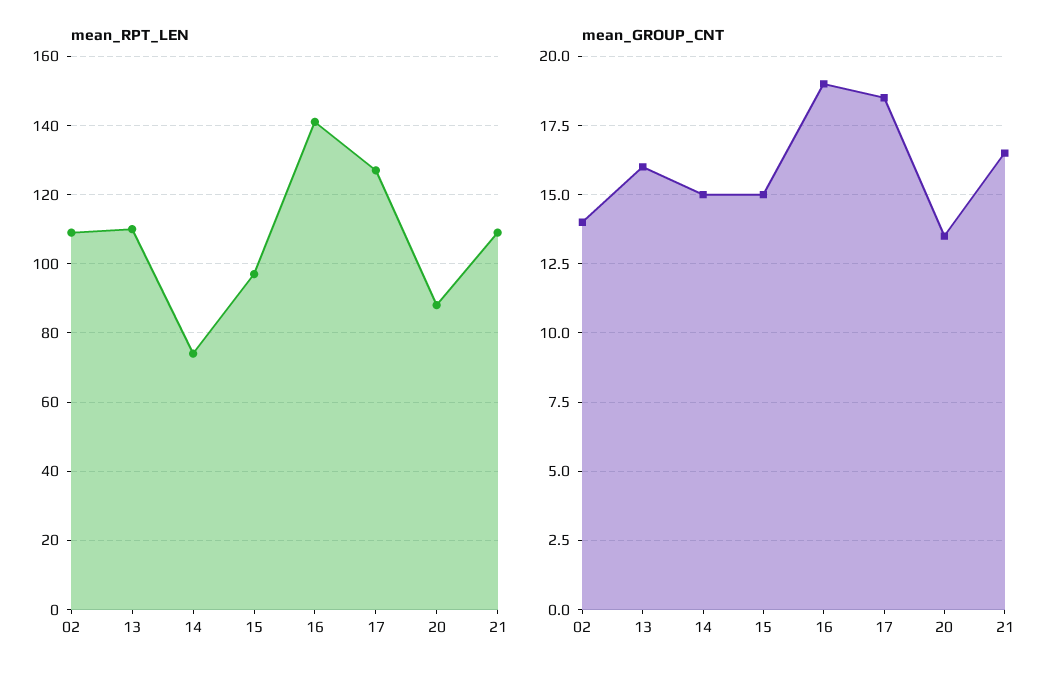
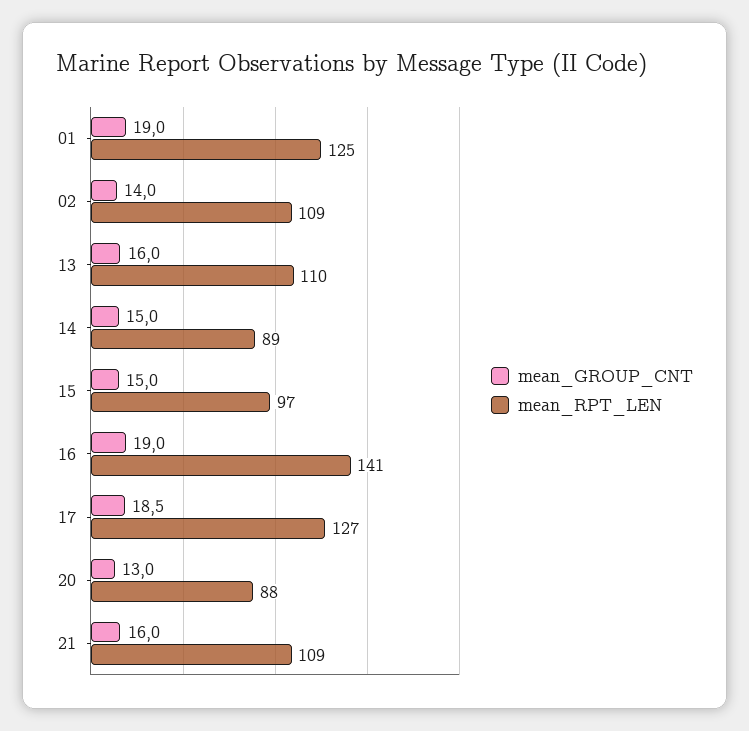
  {
    "mean_RPT_LEN": {
      "02": 109,
      "13": 110,
-     "14": 75,
+     "14": 89,
      "15": 97,
      "16": 141,
      "17": 127,
      "20": 88,
-     "21": 109
+     "21": 109,
+     "01": 125
    },
    "mean_GROUP_CNT": {
      "02": 14,
      "13": 16,
      "14": 15,
      "15": 15,
      "16": 19,
      "17": 18.5,
-     "20": 13.5,
+     "20": 13,
-     "21": 16.5
+     "21": 16,
+     "01": 19
    }
  }

